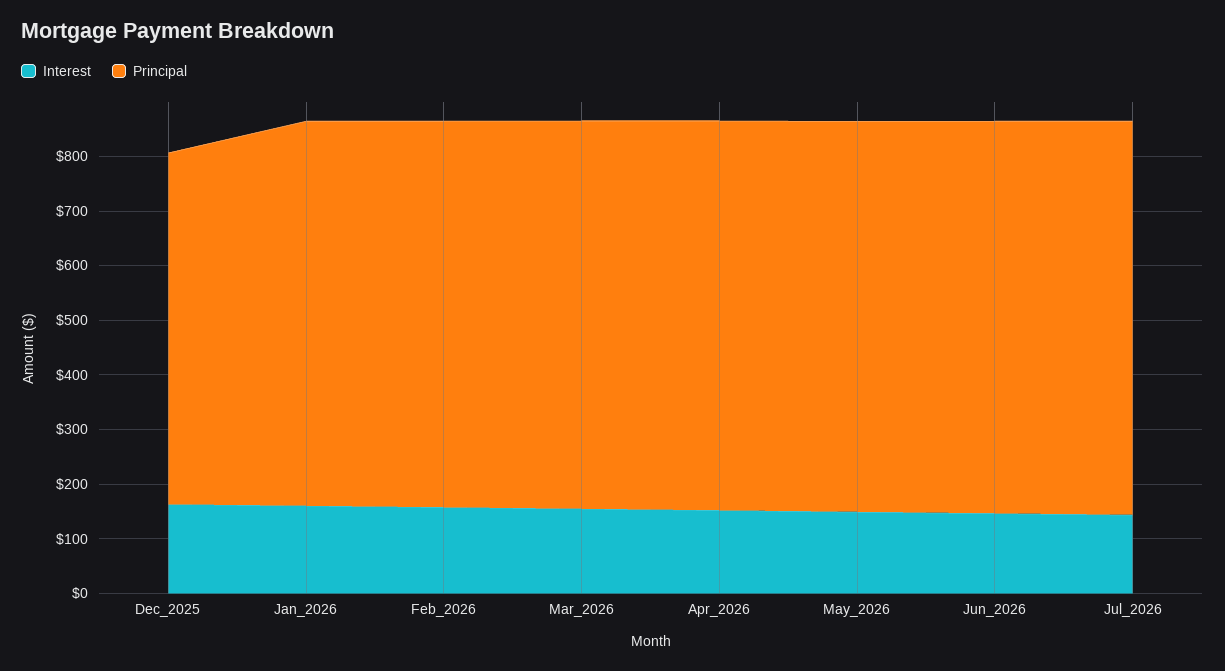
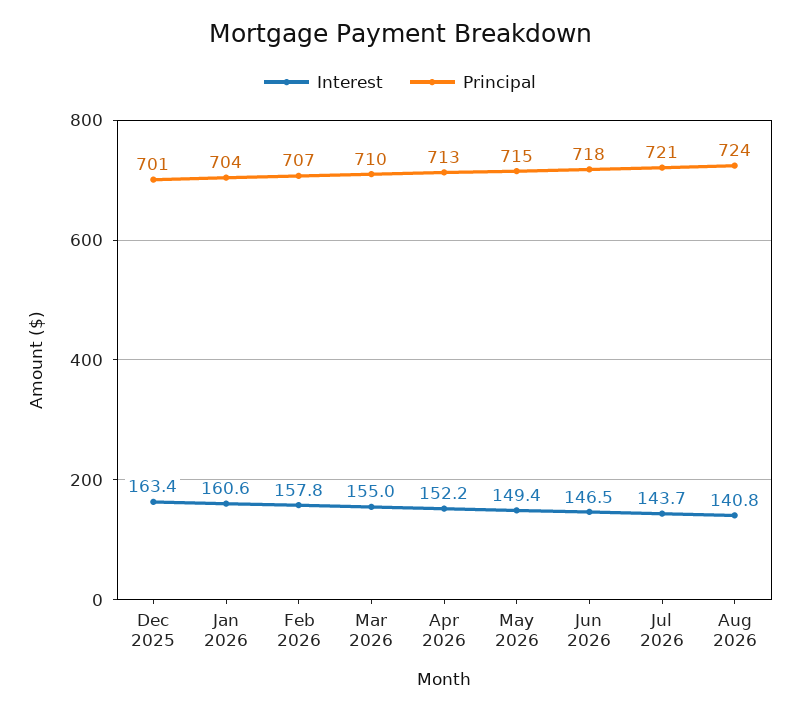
  {
    "Interest": {
      "Dec_2025": 163.4,
      "Jan_2026": 160.6,
      "Feb_2026": 157.8,
      "Mar_2026": 155,
      "Apr_2026": 152.2,
      "May_2026": 149.4,
      "Jun_2026": 146.5,
-     "Jul_2026": 143.7
+     "Jul_2026": 143.7,
+     "Aug 2026": 140.8
    },
    "Principal": {
-     "Dec_2025": 640,
+     "Dec_2025": 701,
      "Jan_2026": 704,
      "Feb_2026": 707,
      "Mar_2026": 710,
      "Apr_2026": 713,
      "May_2026": 715,
      "Jun_2026": 718,
-     "Jul_2026": 721
+     "Jul_2026": 721,
+     "Aug 2026": 724
    }
  }

